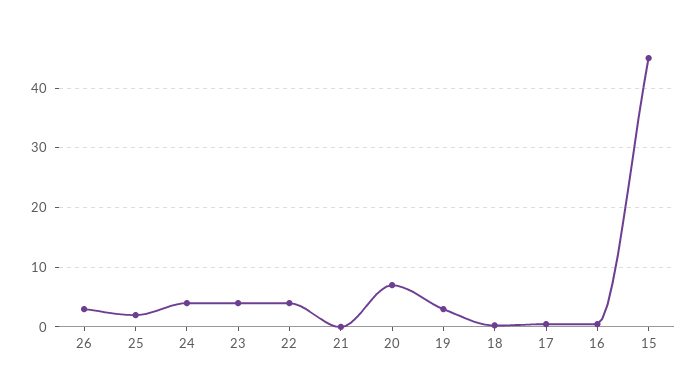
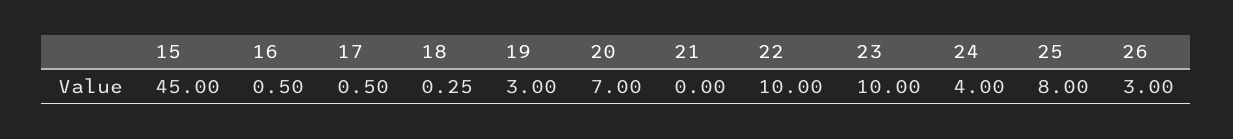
  {
    "26": 3,
-   "25": 2,
+   "25": 8,
    "24": 4,
-   "23": 4,
+   "23": 10,
-   "22": 4,
+   "22": 10,
    "21": 0,
    "20": 7,
    "19": 3,
    "18": 0.25,
    "17": 0.5,
    "16": 0.5,
    "15": 45
  }

